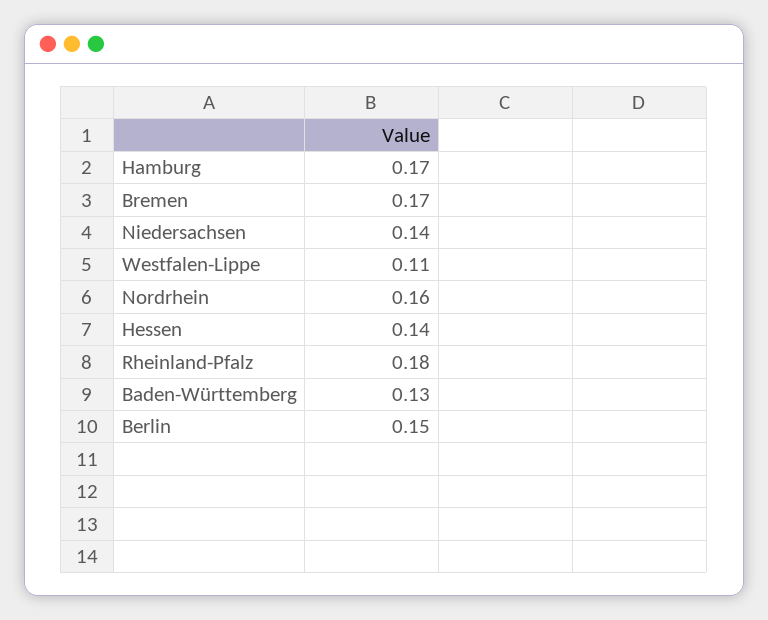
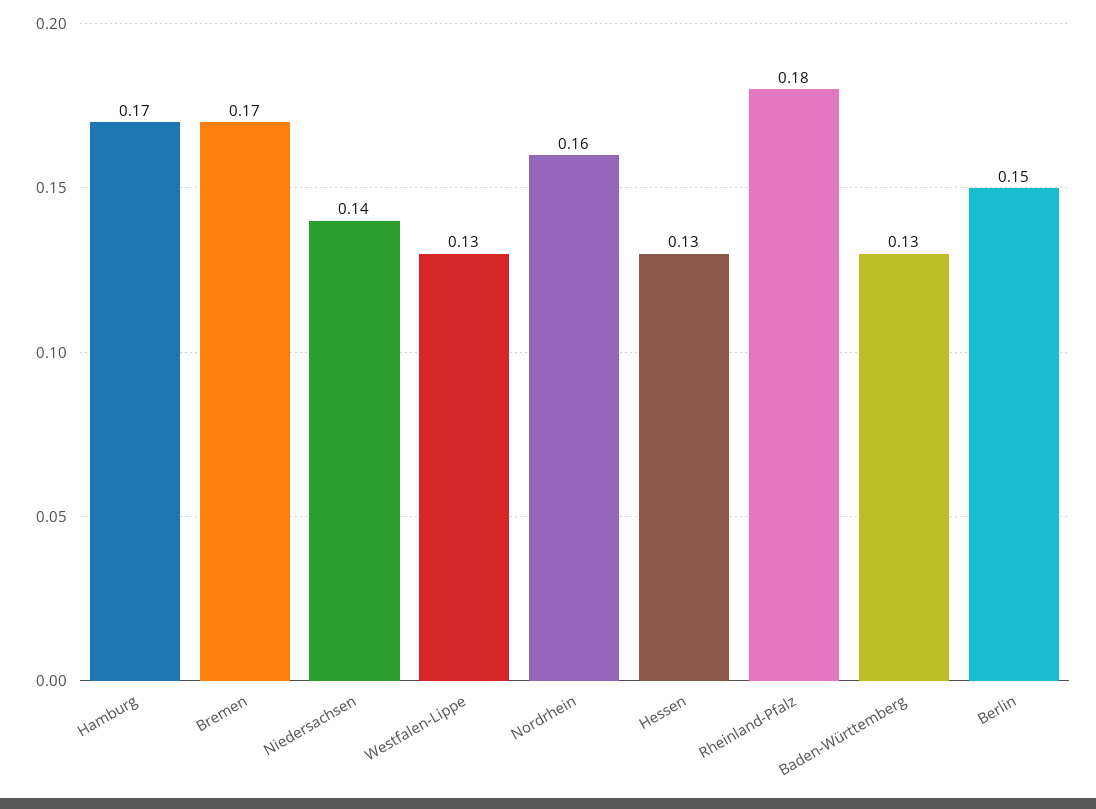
  {
    "Hamburg": 0.17,
    "Bremen": 0.17,
    "Niedersachsen": 0.14,
-   "Westfalen-Lippe": 0.11,
+   "Westfalen-Lippe": 0.13,
    "Nordrhein": 0.16,
-   "Hessen": 0.14,
+   "Hessen": 0.13,
    "Rheinland-Pfalz": 0.18,
    "Baden-Württemberg": 0.13,
    "Berlin": 0.15
  }

